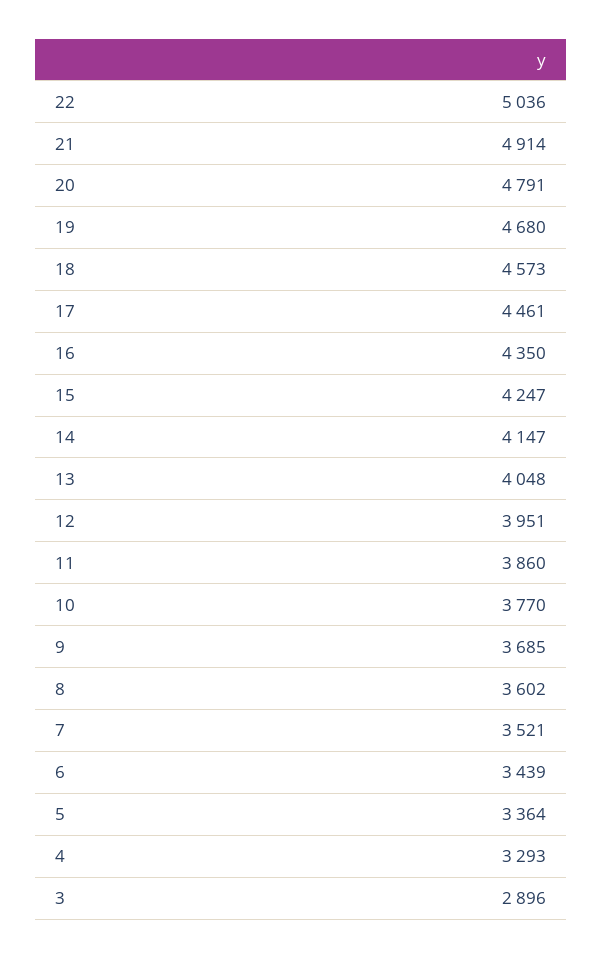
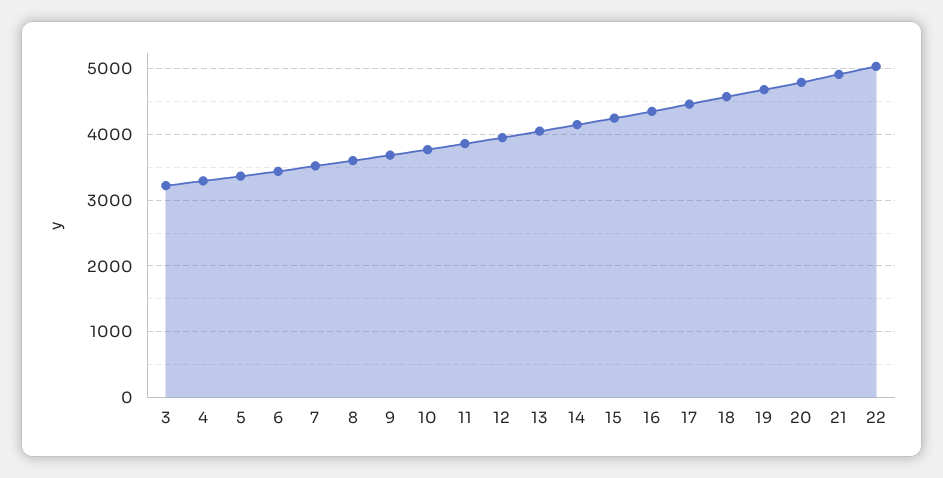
  {
    "22": 5036,
    "21": 4914,
    "20": 4791,
    "19": 4680,
    "18": 4573,
    "17": 4461,
    "16": 4350,
    "15": 4247,
    "14": 4147,
    "13": 4048,
    "12": 3951,
    "11": 3860,
    "10": 3770,
    "9": 3685,
    "8": 3602,
    "7": 3521,
    "6": 3439,
    "5": 3364,
    "4": 3293,
-   "3": 2896
+   "3": 3200
  }

